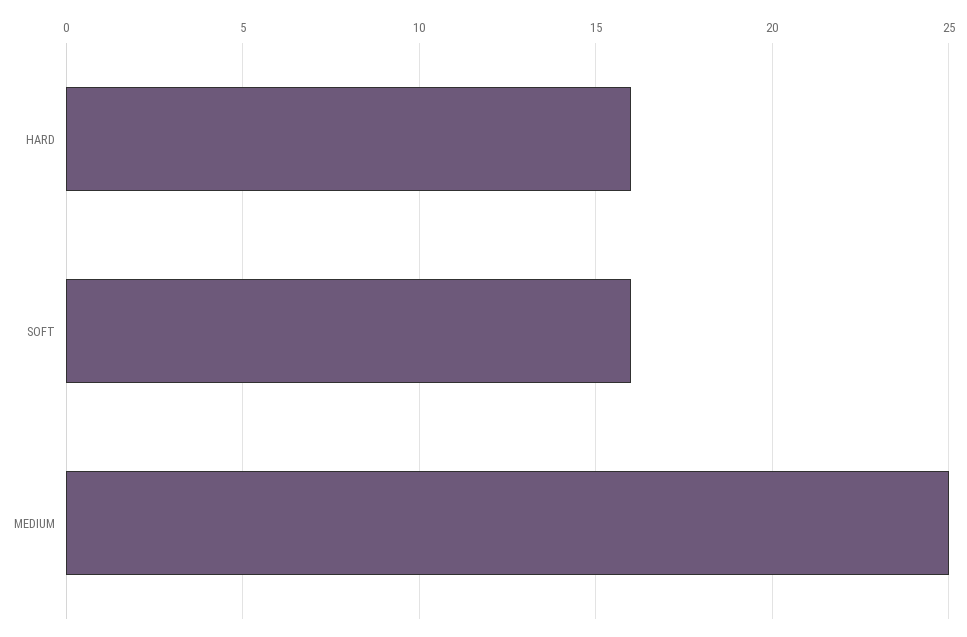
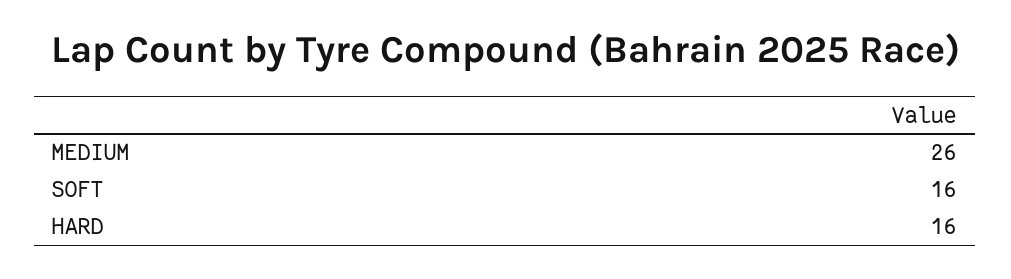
  {
    "HARD": 16,
    "SOFT": 16,
-   "MEDIUM": 25
+   "MEDIUM": 26
  }

